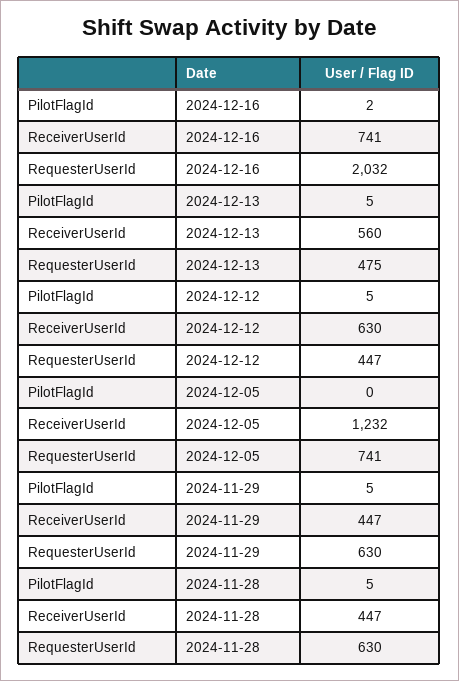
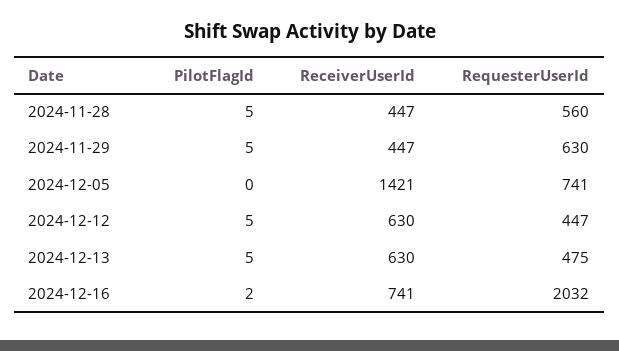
  {
    "PilotFlagId": {
      "2024-12-16": 2,
      "2024-12-13": 5,
      "2024-12-12": 5,
      "2024-12-05": 0,
      "2024-11-29": 5,
      "2024-11-28": 5
    },
    "ReceiverUserId": {
      "2024-12-16": 741,
-     "2024-12-13": 560,
+     "2024-12-13": 630,
      "2024-12-12": 630,
-     "2024-12-05": 1232,
+     "2024-12-05": 1421,
      "2024-11-29": 447,
      "2024-11-28": 447
    },
    "RequesterUserId": {
      "2024-12-16": 2032,
      "2024-12-13": 475,
      "2024-12-12": 447,
      "2024-12-05": 741,
      "2024-11-29": 630,
-     "2024-11-28": 630
+     "2024-11-28": 560
    }
  }

